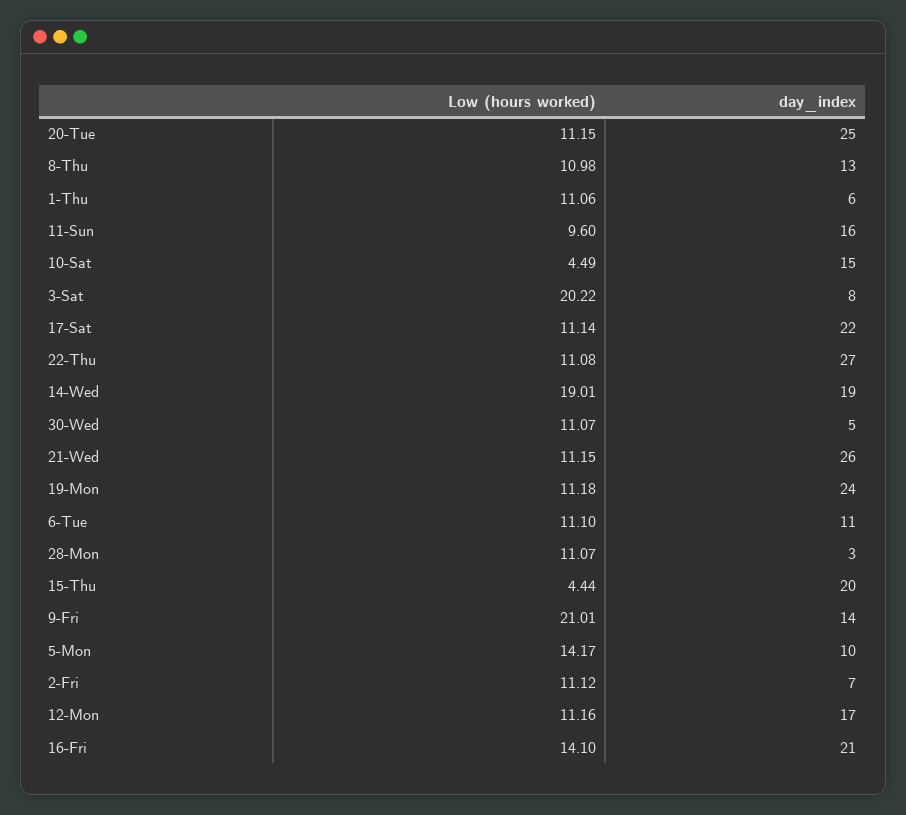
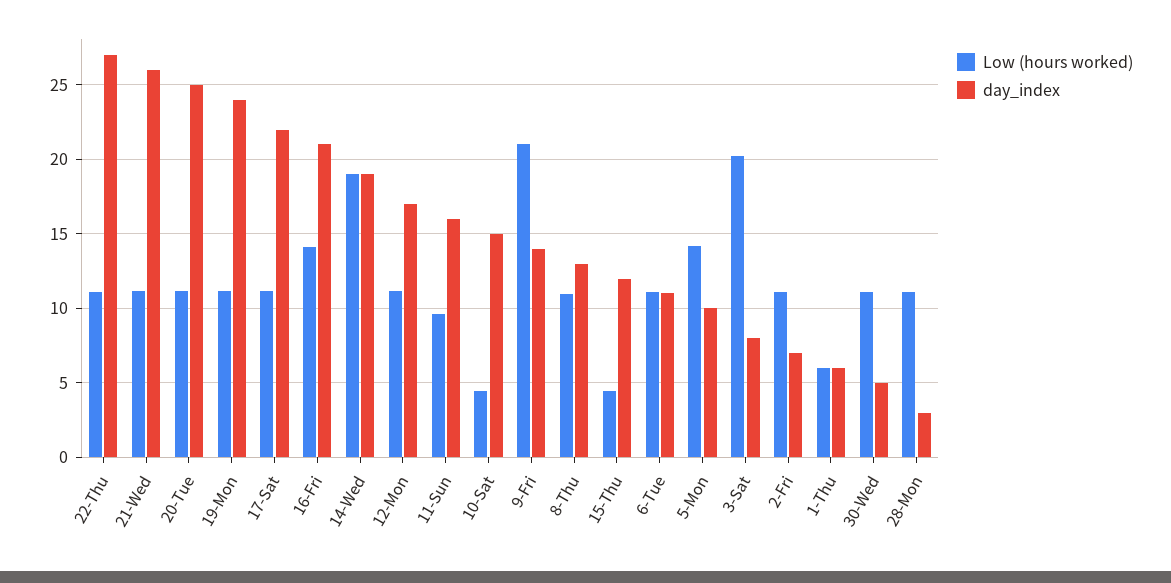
  {
    "Low (hours worked)": {
      "20-Tue": 11.15,
      "8-Thu": 10.98,
-     "1-Thu": 11.06,
+     "1-Thu": 6,
      "11-Sun": 9.6,
      "10-Sat": 4.49,
      "3-Sat": 20.22,
      "17-Sat": 11.14,
      "22-Thu": 11.08,
      "14-Wed": 19.01,
      "30-Wed": 11.07,
      "21-Wed": 11.15,
      "19-Mon": 11.18,
      "6-Tue": 11.1,
      "28-Mon": 11.07,
      "15-Thu": 4.44,
      "9-Fri": 21.01,
      "5-Mon": 14.17,
      "2-Fri": 11.12,
      "12-Mon": 11.16,
      "16-Fri": 14.1
    },
    "day_index": {
      "20-Tue": 25,
      "8-Thu": 13,
      "1-Thu": 6,
      "11-Sun": 16,
      "10-Sat": 15,
      "3-Sat": 8,
      "17-Sat": 22,
      "22-Thu": 27,
      "14-Wed": 19,
      "30-Wed": 5,
      "21-Wed": 26,
      "19-Mon": 24,
      "6-Tue": 11,
      "28-Mon": 3,
-     "15-Thu": 20,
+     "15-Thu": 12,
      "9-Fri": 14,
      "5-Mon": 10,
      "2-Fri": 7,
      "12-Mon": 17,
      "16-Fri": 21
    }
  }

